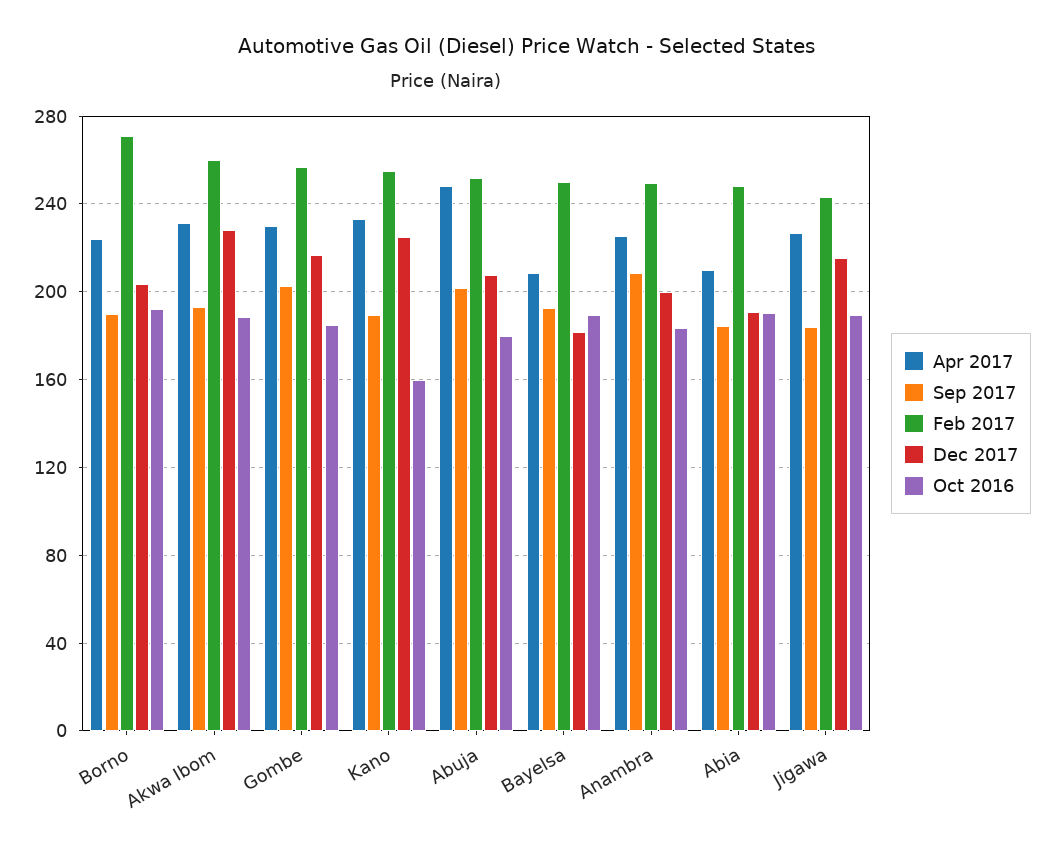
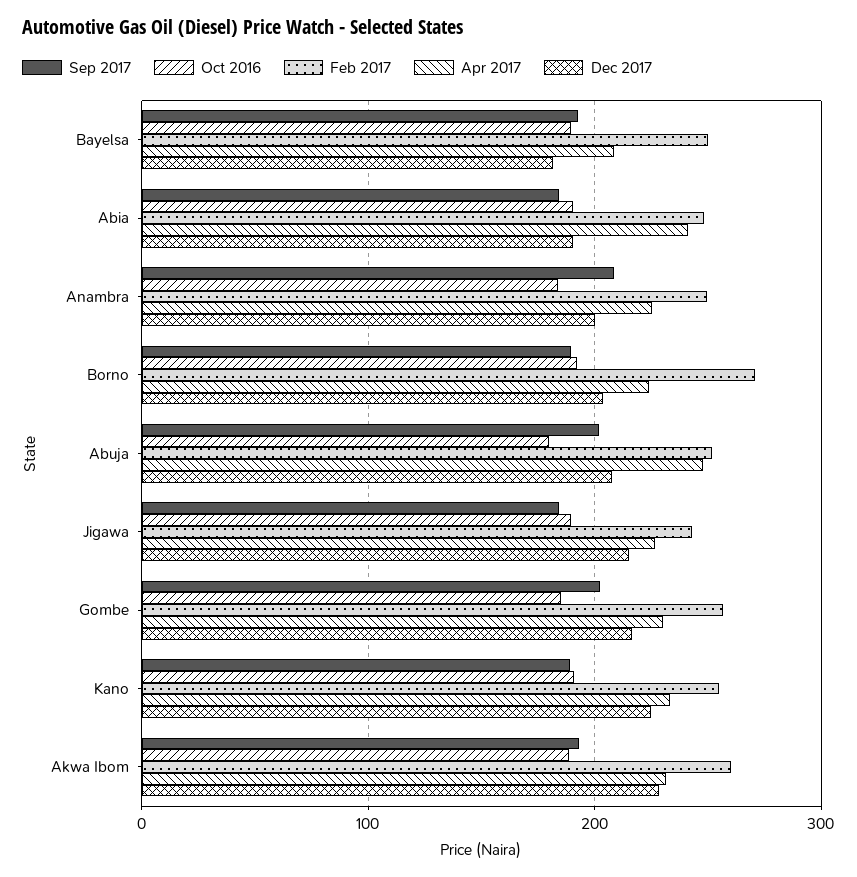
  {
    "Apr 2017": {
      "Borno": 225,
      "Akwa Ibom": 230,
      "Gombe": 230,
      "Kano": 235,
      "Abuja": 250,
      "Bayelsa": 210,
      "Anambra": 225,
-     "Abia": 210,
+     "Abia": 240,
      "Jigawa": 225
    },
    "Sep 2017": {
      "Borno": 190,
      "Akwa Ibom": 195,
      "Gombe": 205,
      "Kano": 190,
      "Abuja": 200,
      "Bayelsa": 195,
      "Anambra": 210,
      "Abia": 185,
      "Jigawa": 185
    },
    "Feb 2017": {
      "Borno": 270,
      "Akwa Ibom": 260,
      "Gombe": 255,
      "Kano": 255,
      "Abuja": 250,
      "Bayelsa": 250,
      "Anambra": 250,
      "Abia": 250,
      "Jigawa": 245
    },
    "Dec 2017": {
      "Borno": 205,
      "Akwa Ibom": 230,
      "Gombe": 215,
      "Kano": 225,
      "Abuja": 210,
      "Bayelsa": 180,
      "Anambra": 200,
      "Abia": 190,
      "Jigawa": 215
    },
    "Oct 2016": {
      "Borno": 190,
      "Akwa Ibom": 190,
      "Gombe": 185,
-     "Kano": 160,
+     "Kano": 190,
      "Abuja": 180,
      "Bayelsa": 190,
      "Anambra": 185,
      "Abia": 190,
      "Jigawa": 190
    }
  }

